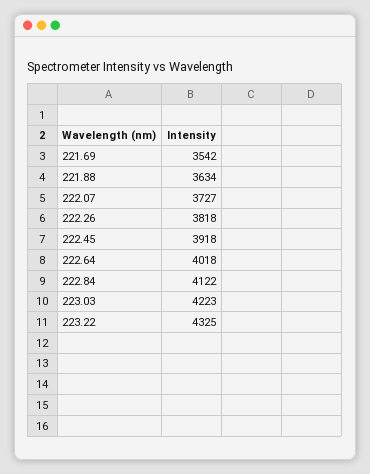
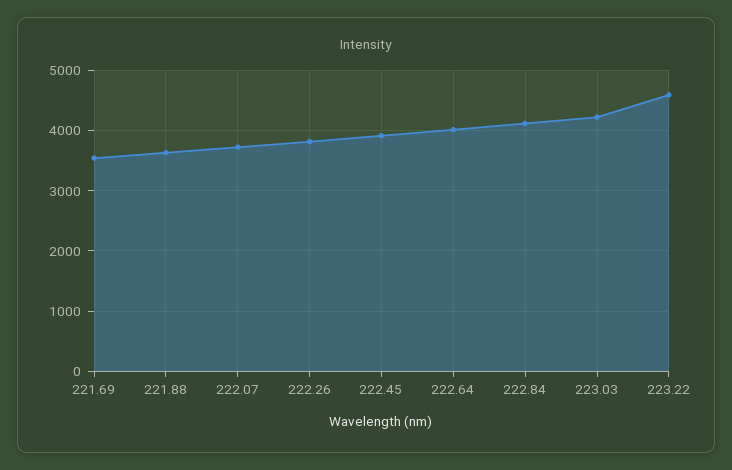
  {
    "221.69": 3542,
    "221.88": 3634,
    "222.07": 3727,
    "222.26": 3818,
    "222.45": 3918,
    "222.64": 4018,
    "222.84": 4122,
    "223.03": 4223,
-   "223.22": 4325
+   "223.22": 4600
  }

